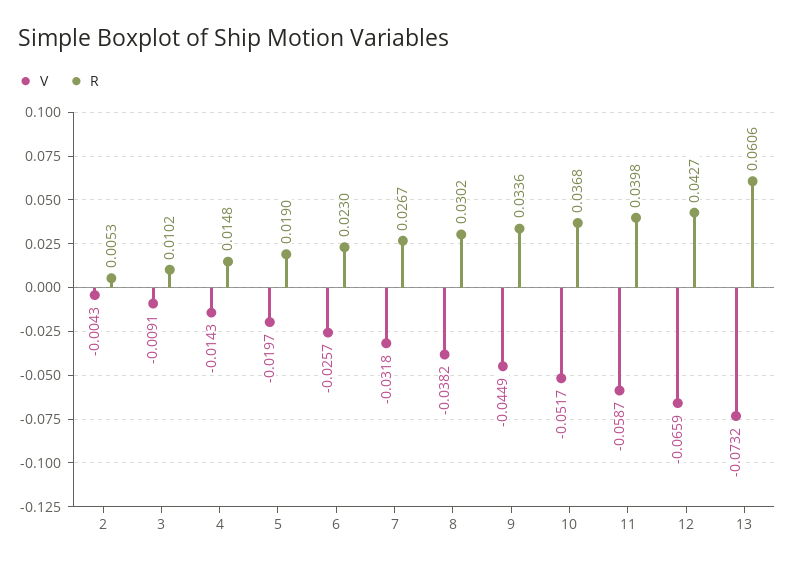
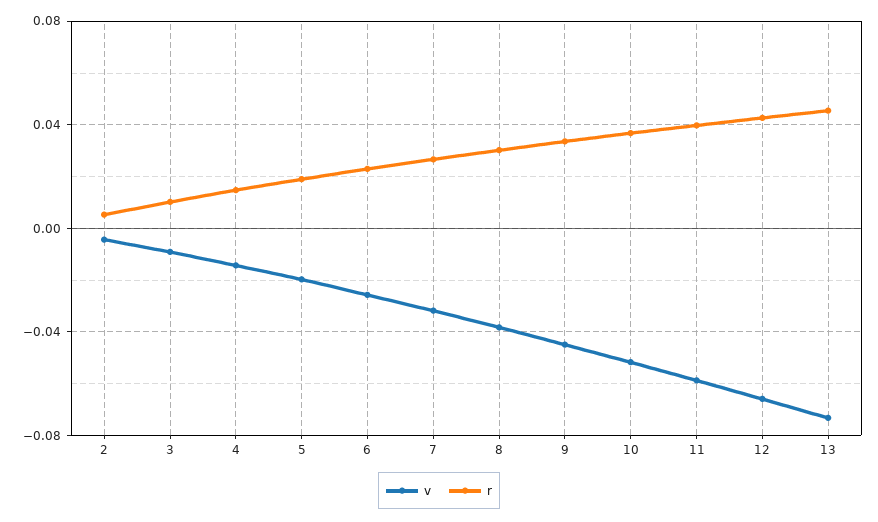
  {
    "V": {
      "2": -0.0043,
      "3": -0.0091,
      "4": -0.0143,
      "5": -0.0197,
      "6": -0.0257,
      "7": -0.0318,
      "8": -0.0382,
      "9": -0.0449,
      "10": -0.0517,
      "11": -0.0587,
      "12": -0.0659,
      "13": -0.0732
    },
    "R": {
      "2": 0.0053,
      "3": 0.0102,
      "4": 0.0148,
      "5": 0.019,
      "6": 0.023,
      "7": 0.0267,
      "8": 0.0302,
      "9": 0.0336,
      "10": 0.0368,
      "11": 0.0398,
      "12": 0.0427,
-     "13": 0.0606
+     "13": 0.045
    }
  }

